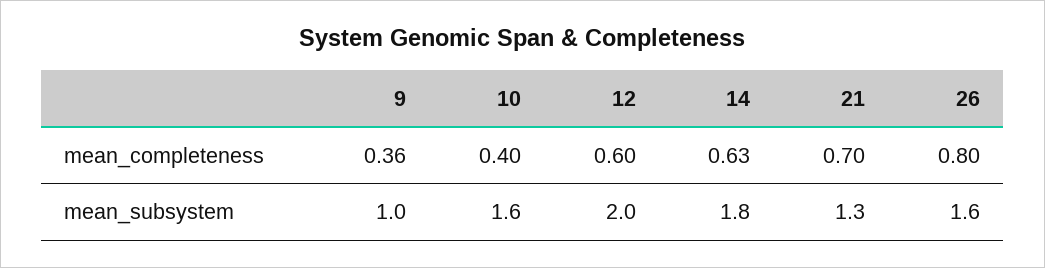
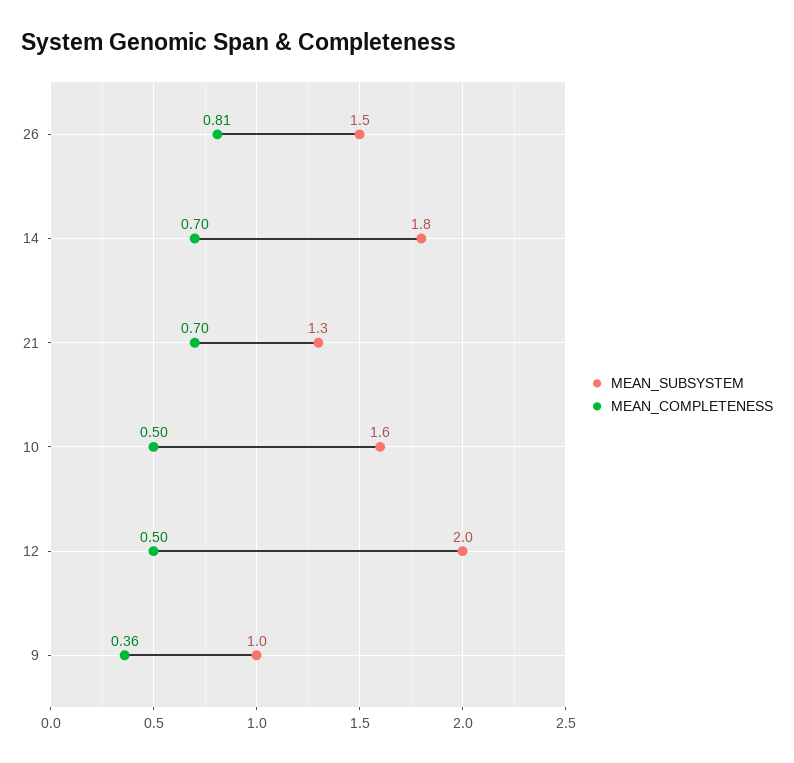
  {
    "mean_completeness": {
      "9": 0.36,
-     "10": 0.4,
+     "10": 0.5,
-     "12": 0.6,
+     "12": 0.5,
-     "14": 0.63,
+     "14": 0.7,
      "21": 0.7,
-     "26": 0.8
+     "26": 0.81
    },
    "mean_subsystem": {
      "9": 1,
      "10": 1.6,
      "12": 2,
      "14": 1.8,
      "21": 1.3,
-     "26": 1.6
+     "26": 1.5
    }
  }

